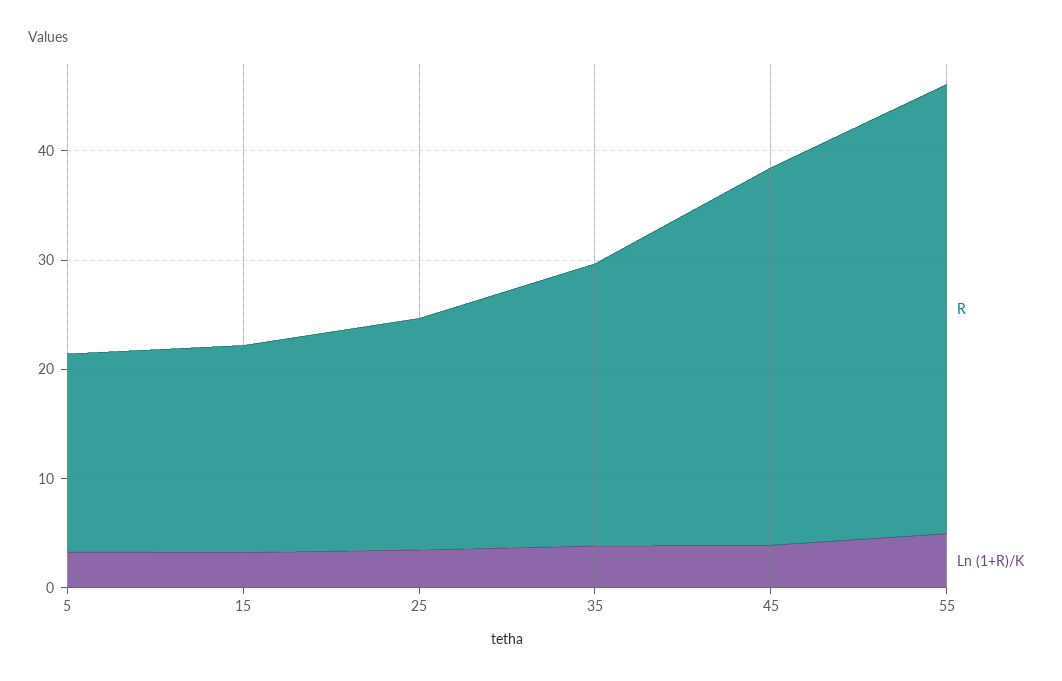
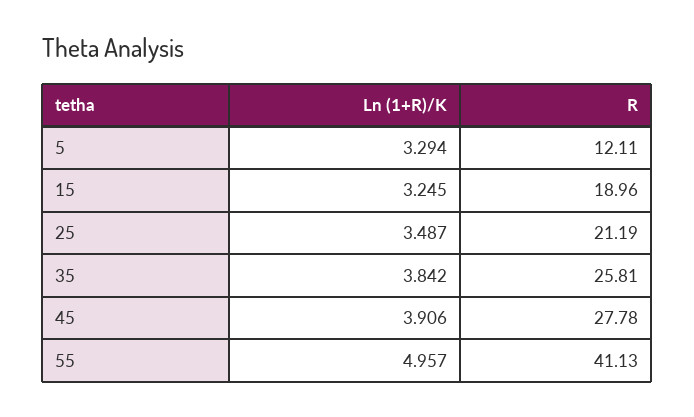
  {
    "R": {
-     "5": 18,
+     "5": 12.11,
      "15": 18.96,
      "25": 21.19,
      "35": 25.81,
-     "45": 34,
+     "45": 27.78,
      "55": 41.13
    },
    "Ln (1+R)/K": {
      "5": 3.294,
      "15": 3.245,
      "25": 3.487,
      "35": 3.842,
      "45": 3.906,
      "55": 4.957
    }
  }

